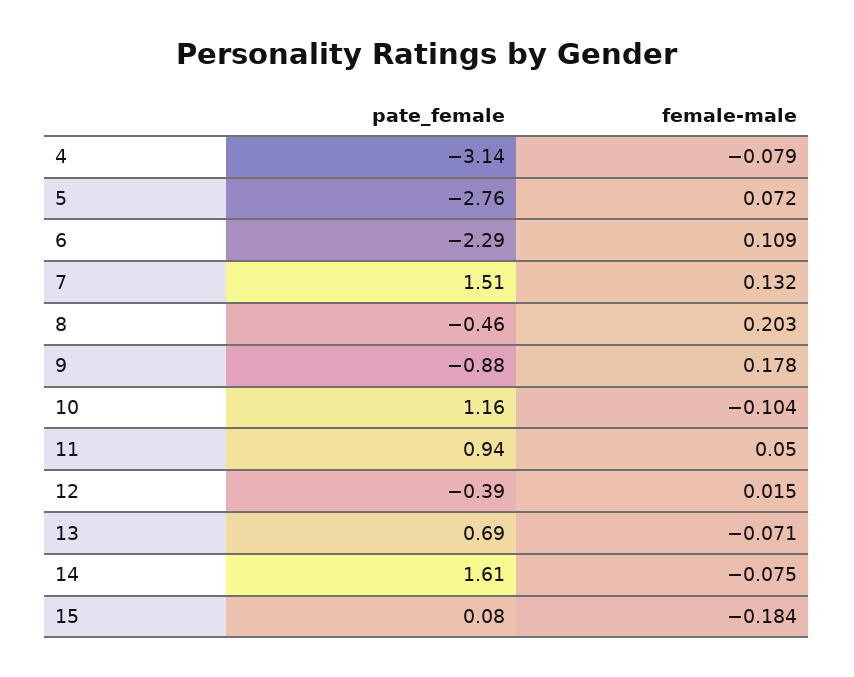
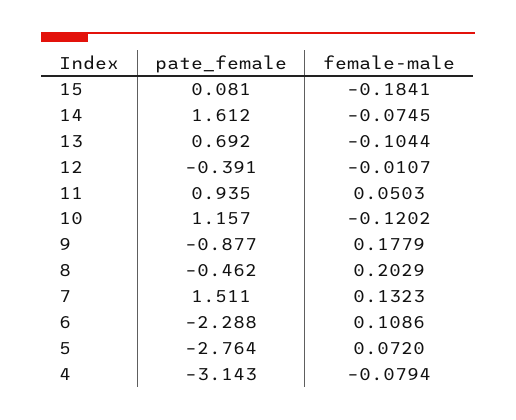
  {
    "pate_female": {
      "4": -3.143,
      "5": -2.764,
      "6": -2.288,
      "7": 1.511,
      "8": -0.462,
      "9": -0.877,
      "10": 1.157,
      "11": 0.935,
      "12": -0.391,
      "13": 0.692,
      "14": 1.612,
      "15": 0.081
    },
    "female-male": {
      "4": -0.0794,
      "5": 0.072,
      "6": 0.1086,
      "7": 0.1323,
      "8": 0.2029,
      "9": 0.1779,
-     "10": -0.104,
+     "10": -0.1202,
      "11": 0.0503,
-     "12": 0.015,
+     "12": -0.0107,
-     "13": -0.071,
+     "13": -0.1044,
      "14": -0.0745,
      "15": -0.1841
    }
  }

